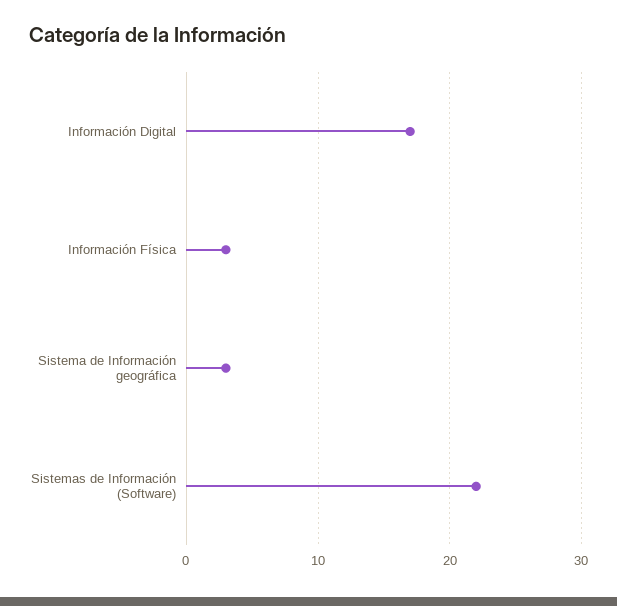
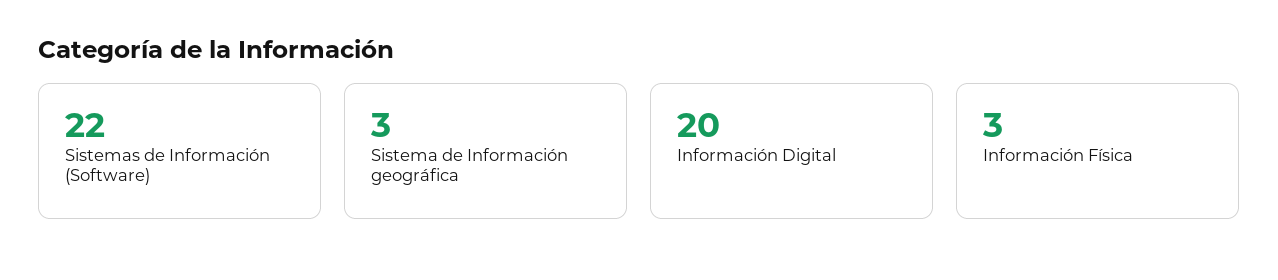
  {
-   "Información Digital": 17,
+   "Información Digital": 20,
    "Información Física": 3,
    "Sistema de Información geográfica": 3,
    "Sistemas de Información (Software)": 22
  }

